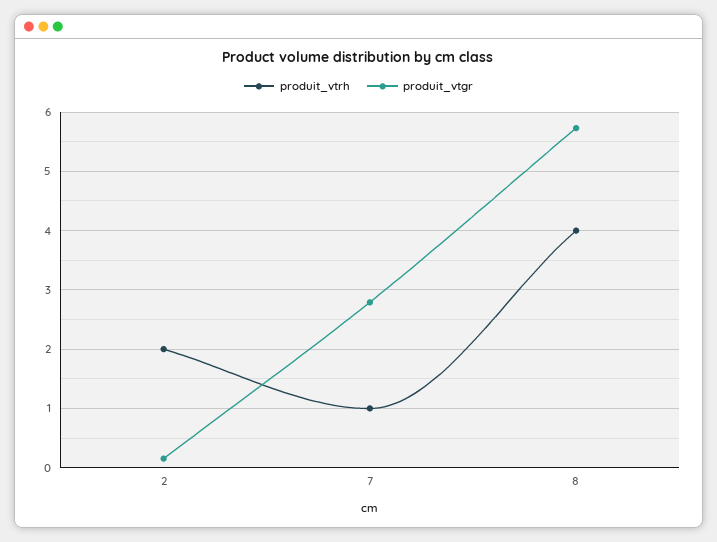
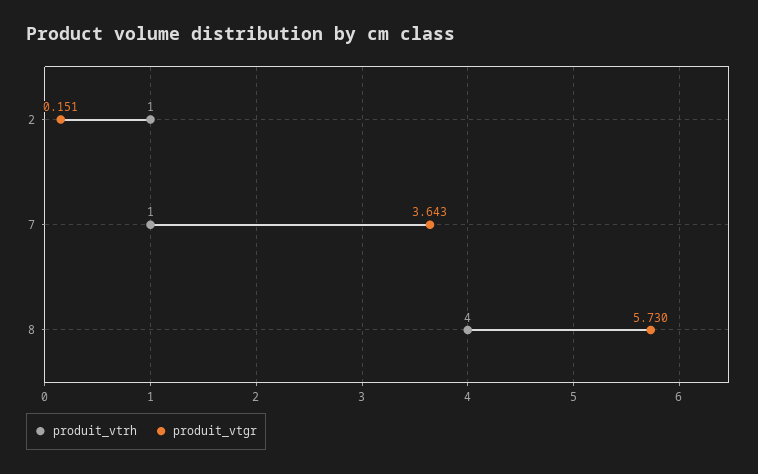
  {
    "produit_vtrh": {
-     "2": 2,
+     "2": 1,
      "7": 1,
      "8": 4
    },
    "produit_vtgr": {
      "2": 0.151,
-     "7": 2.8,
+     "7": 3.643,
      "8": 5.73
    }
  }

